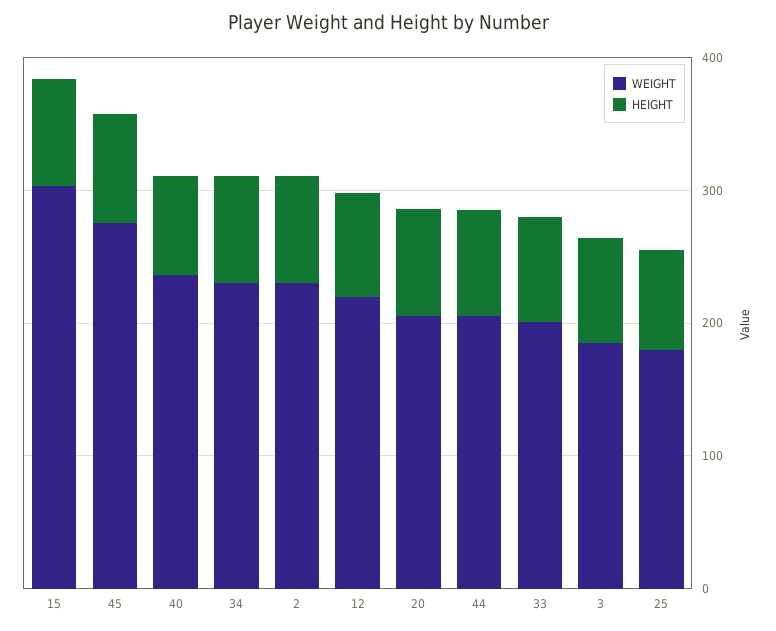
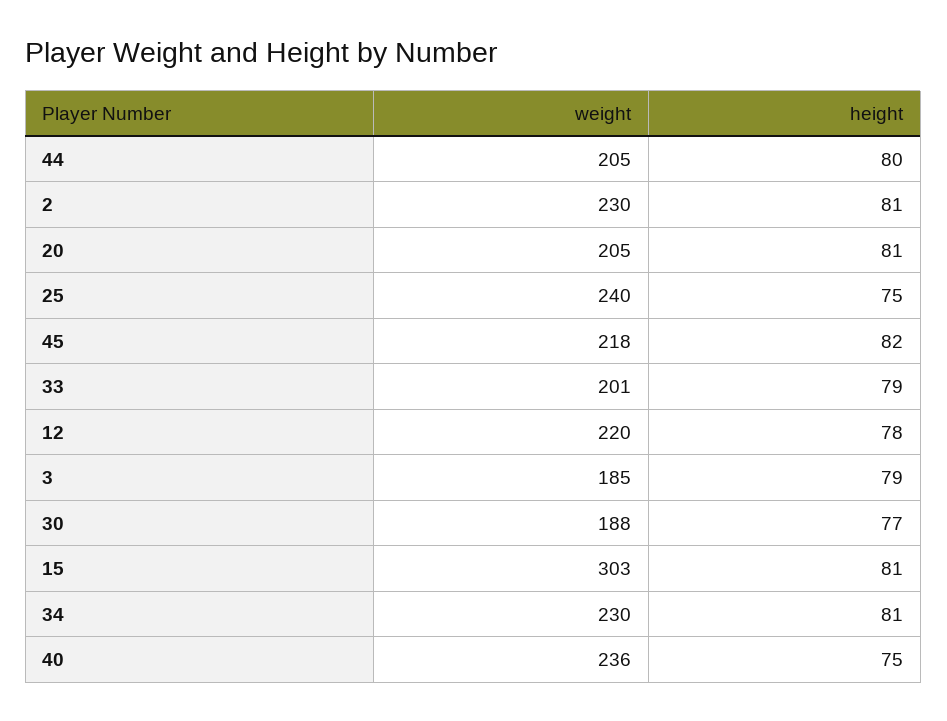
  {
    "WEIGHT": {
      "15": 303,
-     "45": 280,
+     "45": 218,
      "40": 236,
      "34": 230,
      "2": 230,
      "12": 220,
      "20": 205,
      "44": 205,
      "33": 201,
      "3": 185,
-     "25": 180
+     "25": 240,
+     "30": 188
    },
    "HEIGHT": {
      "15": 81,
      "45": 82,
      "40": 75,
      "34": 81,
      "2": 81,
      "12": 78,
      "20": 81,
      "44": 80,
      "33": 79,
      "3": 79,
-     "25": 75
+     "25": 75,
+     "30": 77
    }
  }

